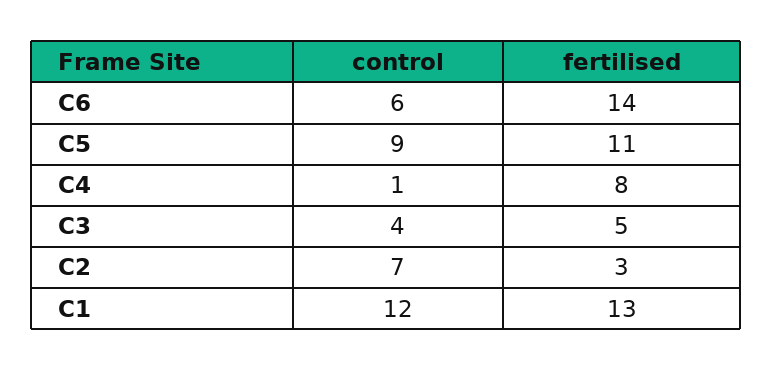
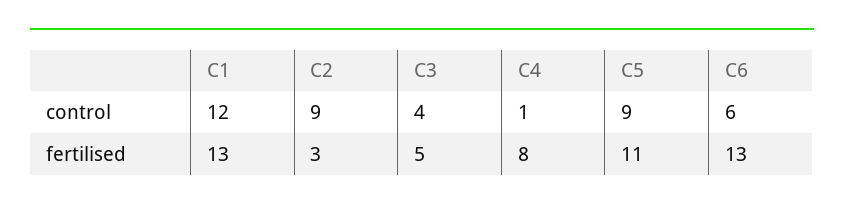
  {
    "control": {
      "C6": 6,
      "C5": 9,
      "C4": 1,
      "C3": 4,
-     "C2": 7,
+     "C2": 9,
      "C1": 12
    },
    "fertilised": {
-     "C6": 14,
+     "C6": 13,
      "C5": 11,
      "C4": 8,
      "C3": 5,
      "C2": 3,
      "C1": 13
    }
  }

